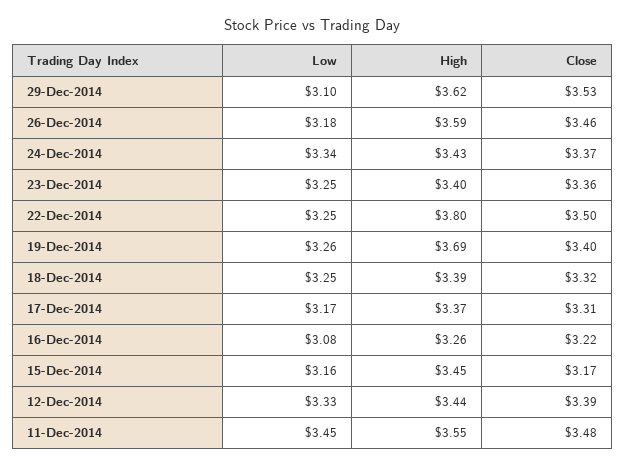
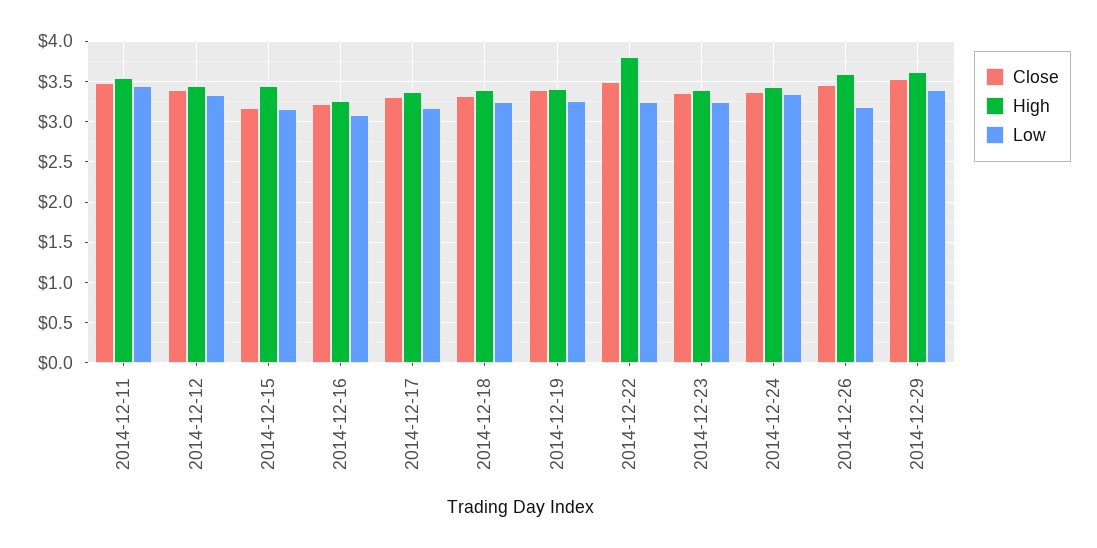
  {
    "Low": {
-     "29-Dec-2014": 3.1,
+     "29-Dec-2014": 3.4,
      "26-Dec-2014": 3.18,
      "24-Dec-2014": 3.34,
      "23-Dec-2014": 3.25,
      "22-Dec-2014": 3.25,
      "19-Dec-2014": 3.26,
      "18-Dec-2014": 3.25,
      "17-Dec-2014": 3.17,
      "16-Dec-2014": 3.08,
      "15-Dec-2014": 3.16,
      "12-Dec-2014": 3.33,
      "11-Dec-2014": 3.45
    },
    "High": {
      "29-Dec-2014": 3.62,
      "26-Dec-2014": 3.59,
      "24-Dec-2014": 3.43,
      "23-Dec-2014": 3.4,
      "22-Dec-2014": 3.8,
-     "19-Dec-2014": 3.69,
+     "19-Dec-2014": 3.4,
      "18-Dec-2014": 3.39,
      "17-Dec-2014": 3.37,
      "16-Dec-2014": 3.26,
      "15-Dec-2014": 3.45,
      "12-Dec-2014": 3.44,
      "11-Dec-2014": 3.55
    },
    "Close": {
      "29-Dec-2014": 3.53,
      "26-Dec-2014": 3.46,
      "24-Dec-2014": 3.37,
      "23-Dec-2014": 3.36,
      "22-Dec-2014": 3.5,
      "19-Dec-2014": 3.4,
      "18-Dec-2014": 3.32,
      "17-Dec-2014": 3.31,
      "16-Dec-2014": 3.22,
      "15-Dec-2014": 3.17,
      "12-Dec-2014": 3.39,
      "11-Dec-2014": 3.48
    }
  }

